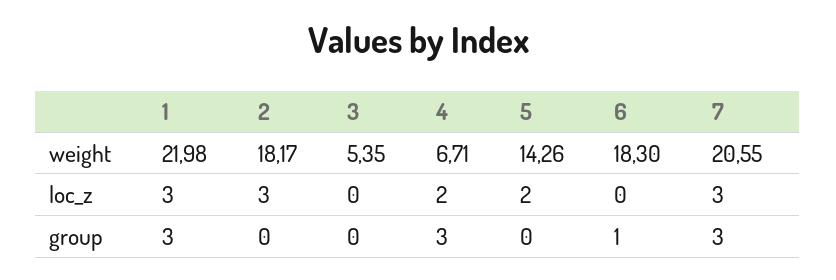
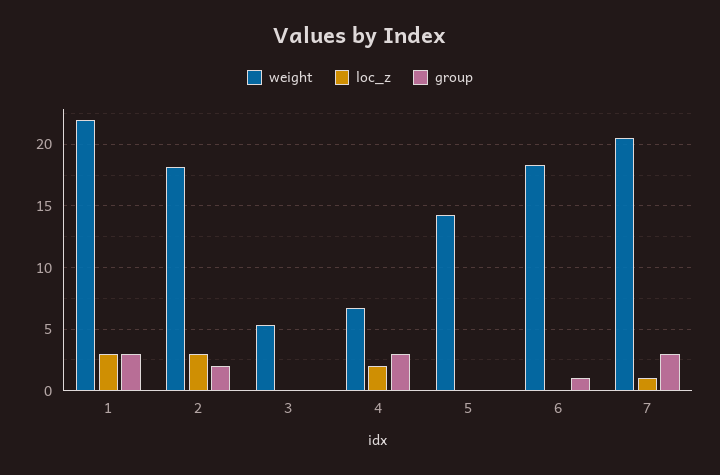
  {
    "weight": {
      "1": 21.98,
      "2": 18.17,
      "3": 5.35,
      "4": 6.71,
      "5": 14.26,
      "6": 18.3,
      "7": 20.55
    },
    "loc_z": {
      "1": 3,
      "2": 3,
      "3": 0,
      "4": 2,
-     "5": 2,
+     "5": 0,
      "6": 0,
-     "7": 3
+     "7": 1
    },
    "group": {
      "1": 3,
-     "2": 0,
+     "2": 2,
      "3": 0,
      "4": 3,
      "5": 0,
      "6": 1,
      "7": 3
    }
  }

